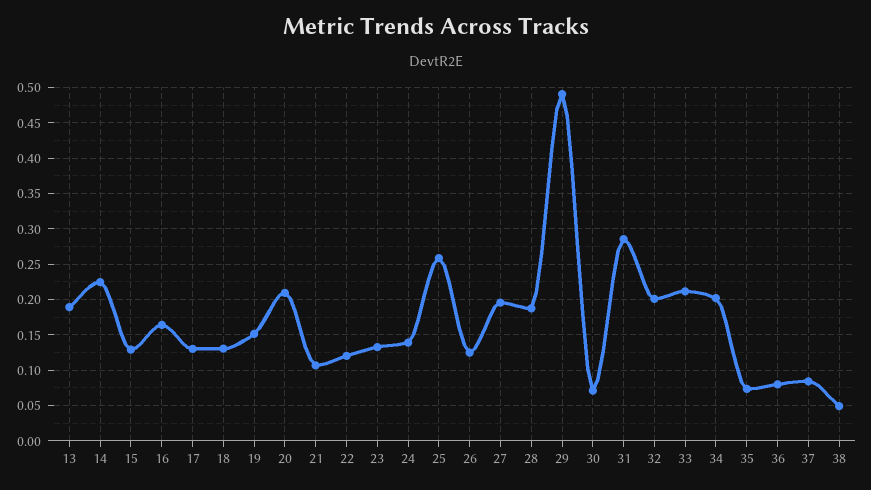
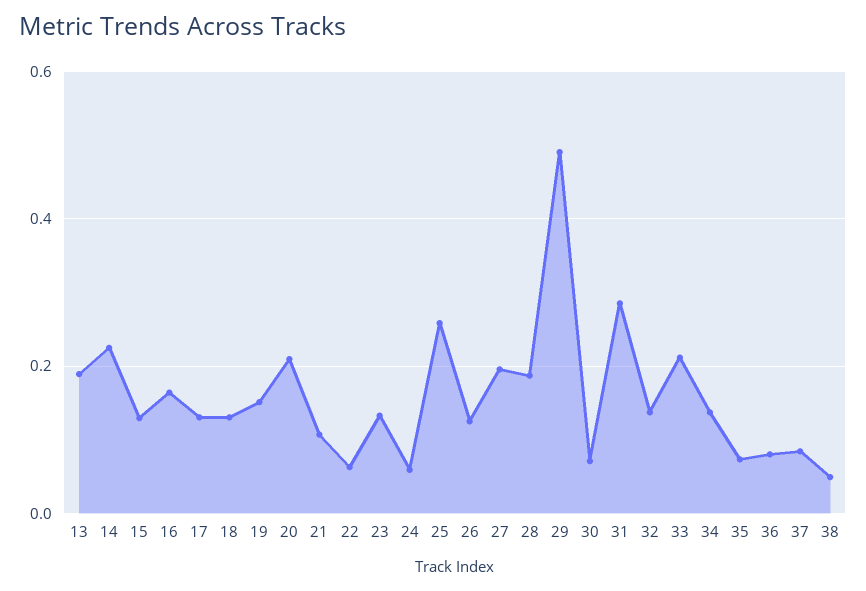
  {
    "13": 0.19,
    "14": 0.22,
    "15": 0.13,
    "16": 0.16,
    "17": 0.13,
    "18": 0.13,
    "19": 0.15,
    "20": 0.21,
    "21": 0.11,
-   "22": 0.12,
+   "22": 0.06,
    "23": 0.13,
-   "24": 0.14,
+   "24": 0.06,
    "25": 0.26,
    "26": 0.12,
    "27": 0.2,
    "28": 0.19,
    "29": 0.49,
    "30": 0.07,
    "31": 0.29,
-   "32": 0.2,
+   "32": 0.14,
    "33": 0.21,
-   "34": 0.2,
+   "34": 0.14,
    "35": 0.07,
    "36": 0.08,
    "37": 0.08,
    "38": 0.05
  }

